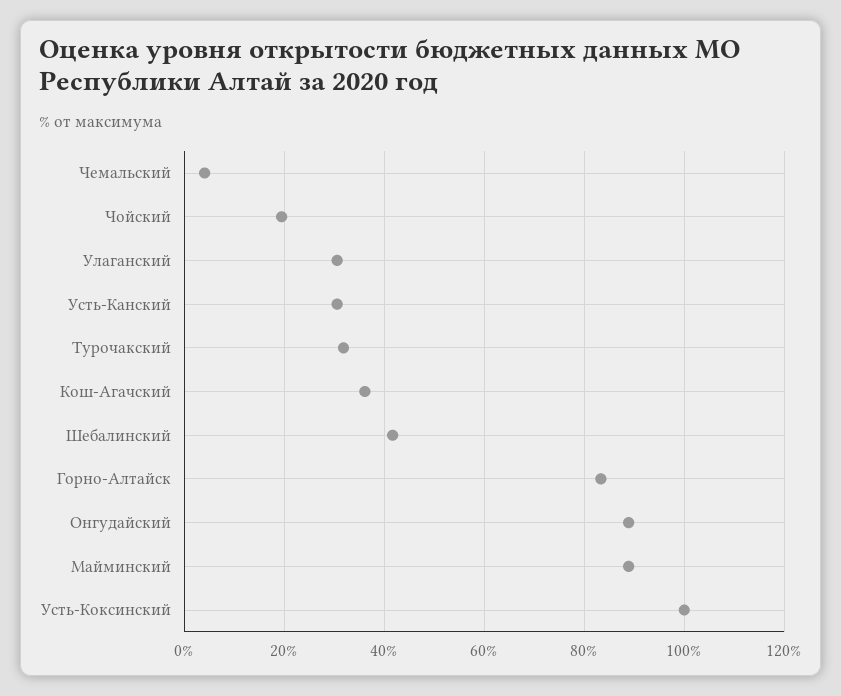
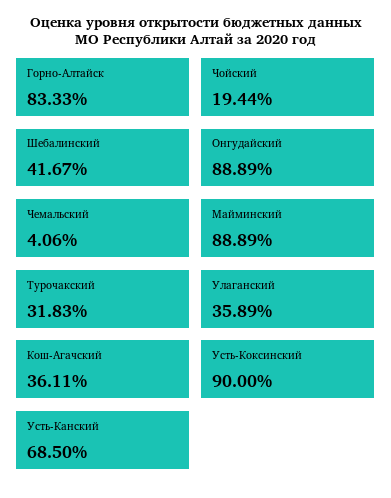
  {
    "Чемальский": 4.06,
    "Чойский": 19.44,
-   "Улаганский": 30,
+   "Улаганский": 35.89,
-   "Усть-Канский": 30,
+   "Усть-Канский": 68.5,
    "Турочакский": 31.83,
    "Кош-Агачский": 36.11,
    "Шебалинский": 41.67,
    "Горно-Алтайск": 83.33,
    "Онгудайский": 88.89,
    "Майминский": 88.89,
-   "Усть-Коксинский": 100
+   "Усть-Коксинский": 90
  }

